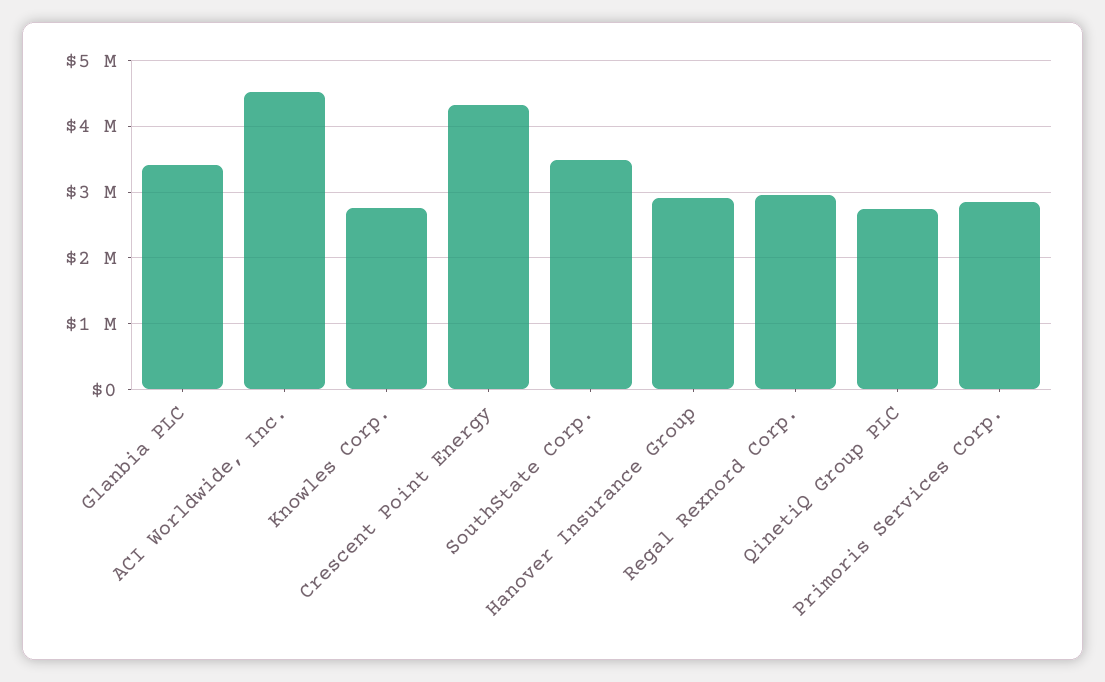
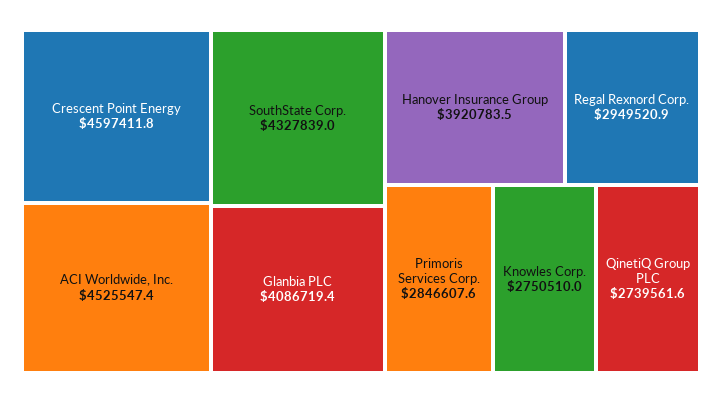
  {
-   "Glanbia PLC": 3400000,
+   "Glanbia PLC": 4086719.4,
    "ACI Worldwide, Inc.": 4525547.4,
    "Knowles Corp.": 2750510,
-   "Crescent Point Energy": 4300000,
+   "Crescent Point Energy": 4597411.8,
-   "SouthState Corp.": 3500000,
+   "SouthState Corp.": 4327839,
-   "Hanover Insurance Group": 2900000,
+   "Hanover Insurance Group": 3920783.5,
    "Regal Rexnord Corp.": 2949520.9,
    "QinetiQ Group PLC": 2739561.6,
    "Primoris Services Corp.": 2846607.6
  }

